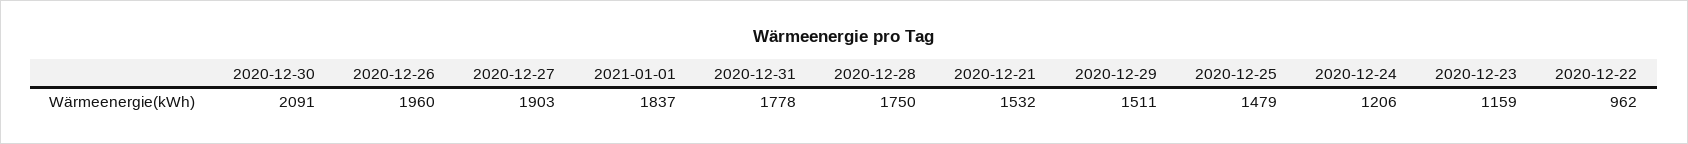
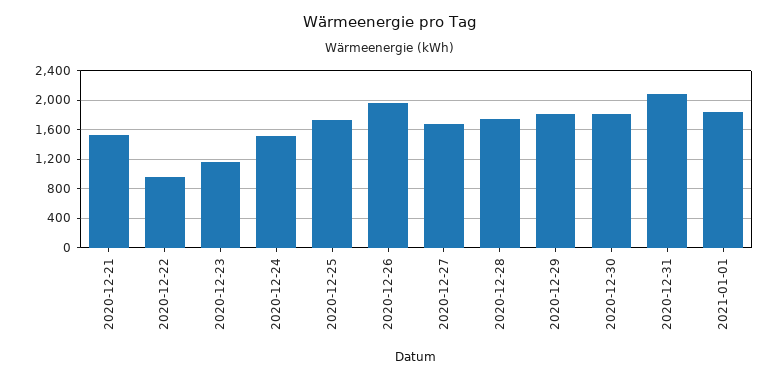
  {
-   "2020-12-30": 2091,
+   "2020-12-30": 1800,
    "2020-12-26": 1960,
-   "2020-12-27": 1903,
+   "2020-12-27": 1700,
    "2021-01-01": 1837,
-   "2020-12-31": 1778,
+   "2020-12-31": 2100,
    "2020-12-28": 1750,
    "2020-12-21": 1532,
-   "2020-12-29": 1511,
+   "2020-12-29": 1800,
-   "2020-12-25": 1479,
+   "2020-12-25": 1700,
-   "2020-12-24": 1206,
+   "2020-12-24": 1500,
    "2020-12-23": 1159,
    "2020-12-22": 962
  }

